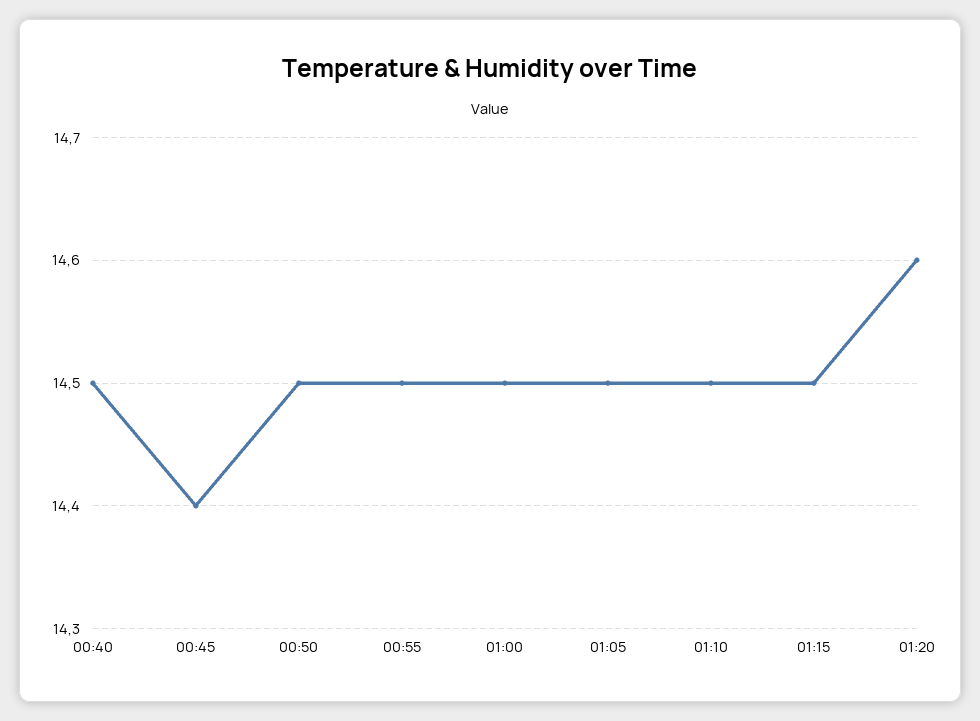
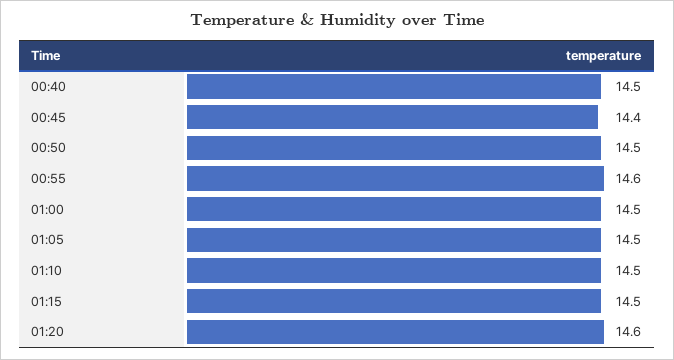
  {
    "00:40": 14.5,
    "00:45": 14.4,
    "00:50": 14.5,
-   "00:55": 14.5,
+   "00:55": 14.6,
    "01:00": 14.5,
    "01:05": 14.5,
    "01:10": 14.5,
    "01:15": 14.5,
    "01:20": 14.6
  }

